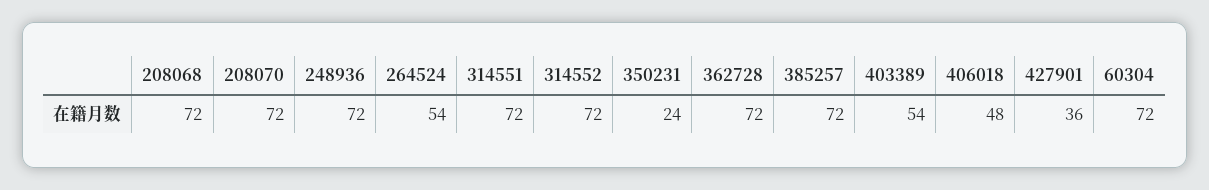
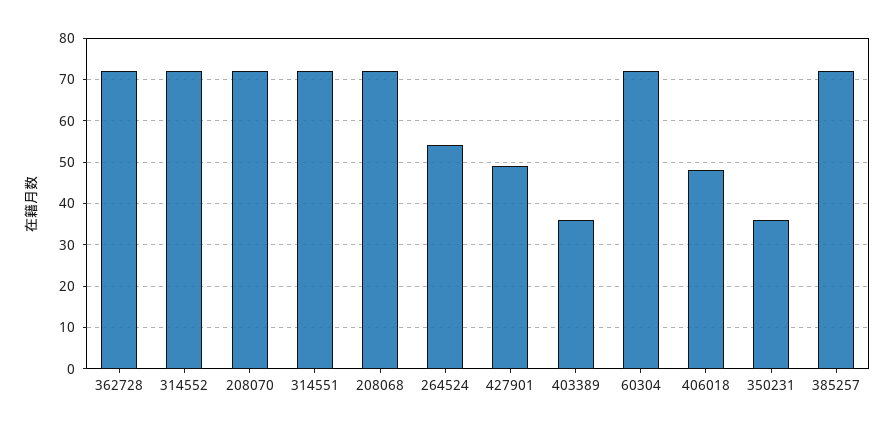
  {
    "208068": 72,
    "208070": 72,
-   "248936": 72,
    "264524": 54,
    "314551": 72,
    "314552": 72,
-   "350231": 24,
+   "350231": 35,
    "362728": 72,
    "385257": 72,
-   "403389": 54,
+   "403389": 35,
    "406018": 48,
-   "427901": 36,
+   "427901": 50,
    "60304": 72
  }

